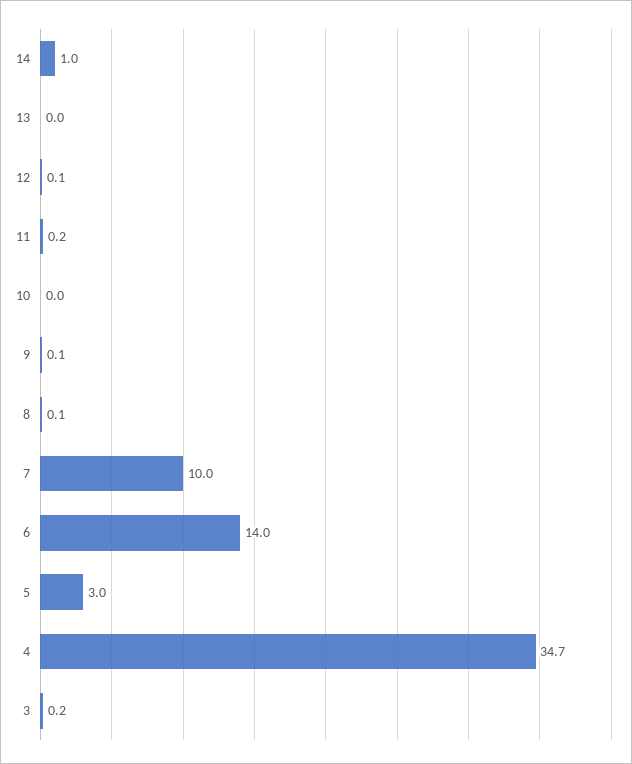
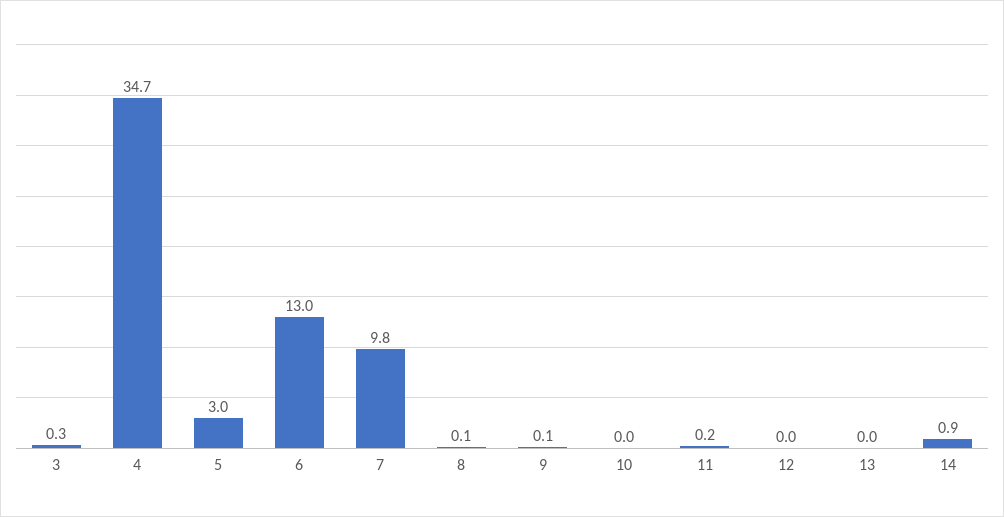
  {
-   "14": 1,
+   "14": 0.9,
    "13": 0,
-   "12": 0.1,
+   "12": 0,
    "11": 0.2,
    "10": 0,
    "9": 0.1,
    "8": 0.1,
-   "7": 10,
+   "7": 9.8,
-   "6": 14,
+   "6": 13,
    "5": 3,
    "4": 34.7,
-   "3": 0.2
+   "3": 0.3
  }

